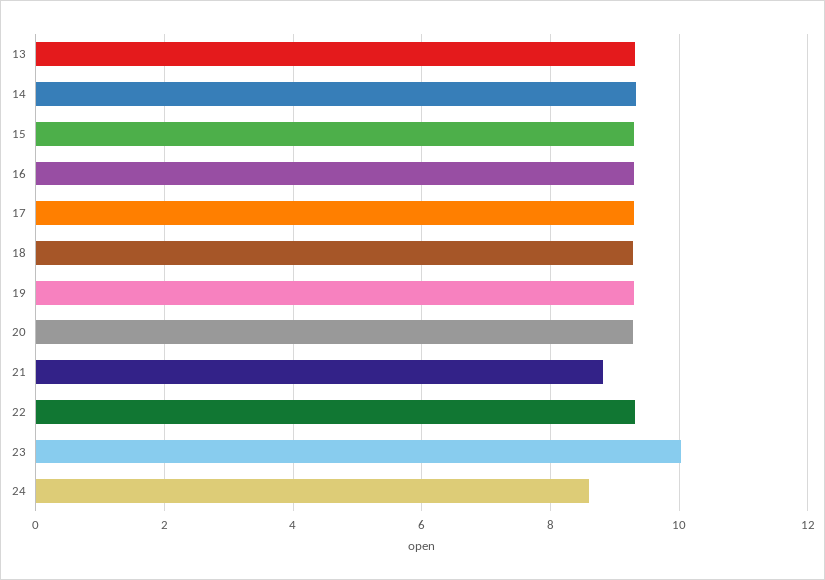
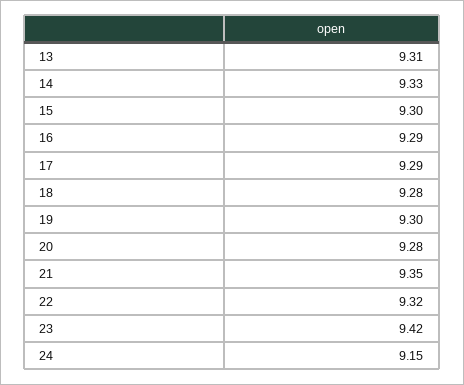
  {
    "13": 9.31,
    "14": 9.33,
    "15": 9.3,
    "16": 9.29,
    "17": 9.29,
    "18": 9.28,
    "19": 9.3,
    "20": 9.28,
-   "21": 8.8,
+   "21": 9.35,
    "22": 9.32,
-   "23": 10,
+   "23": 9.42,
-   "24": 8.6
+   "24": 9.15
  }

